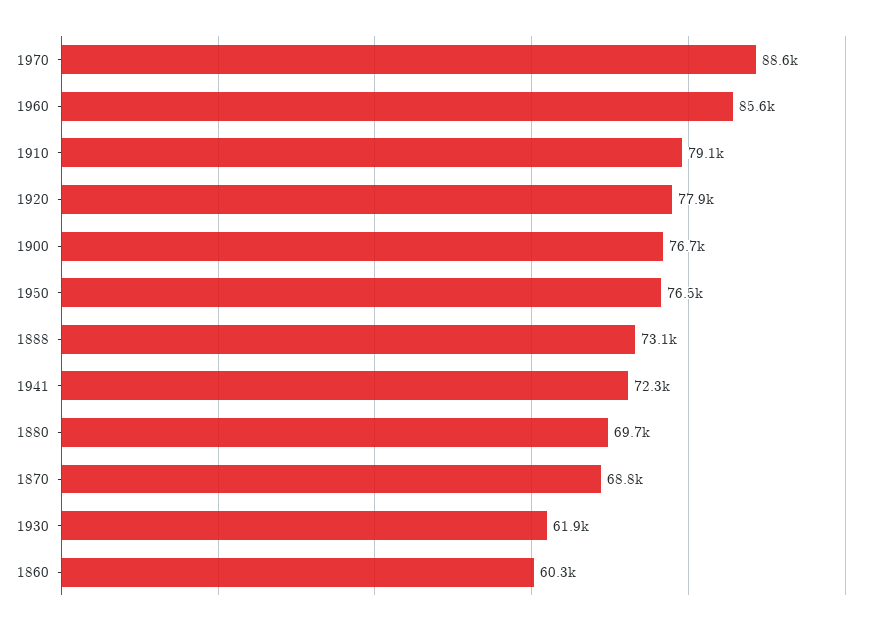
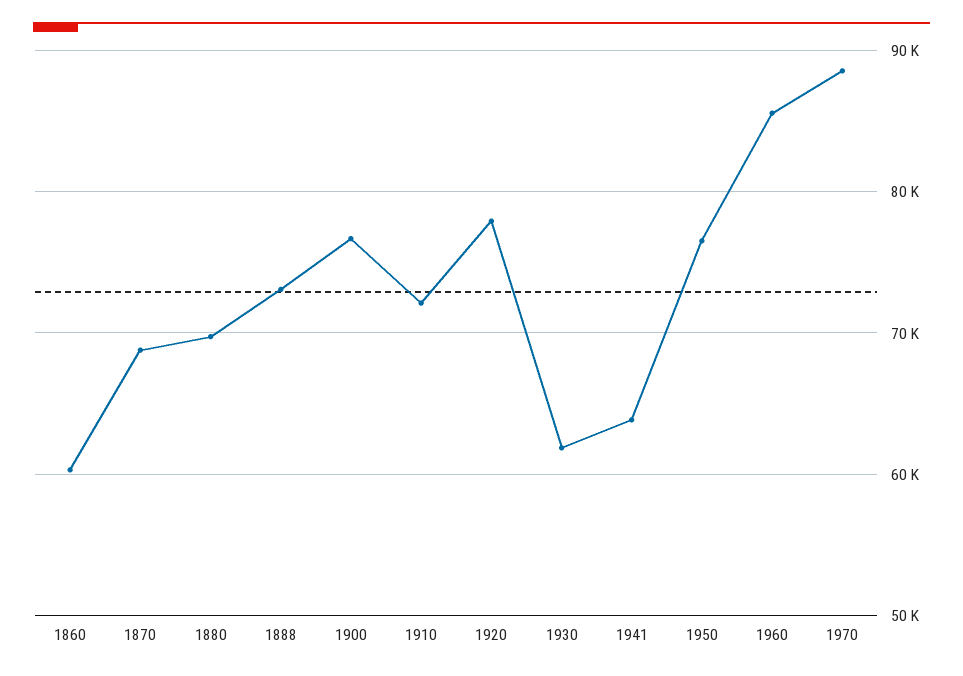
  {
    "1970": 88600,
    "1960": 85600,
-   "1910": 79100,
+   "1910": 72000,
    "1920": 77900,
    "1900": 76700,
    "1950": 76500,
    "1888": 73100,
-   "1941": 72300,
+   "1941": 64000,
    "1880": 69700,
    "1870": 68800,
    "1930": 61900,
    "1860": 60300
  }

